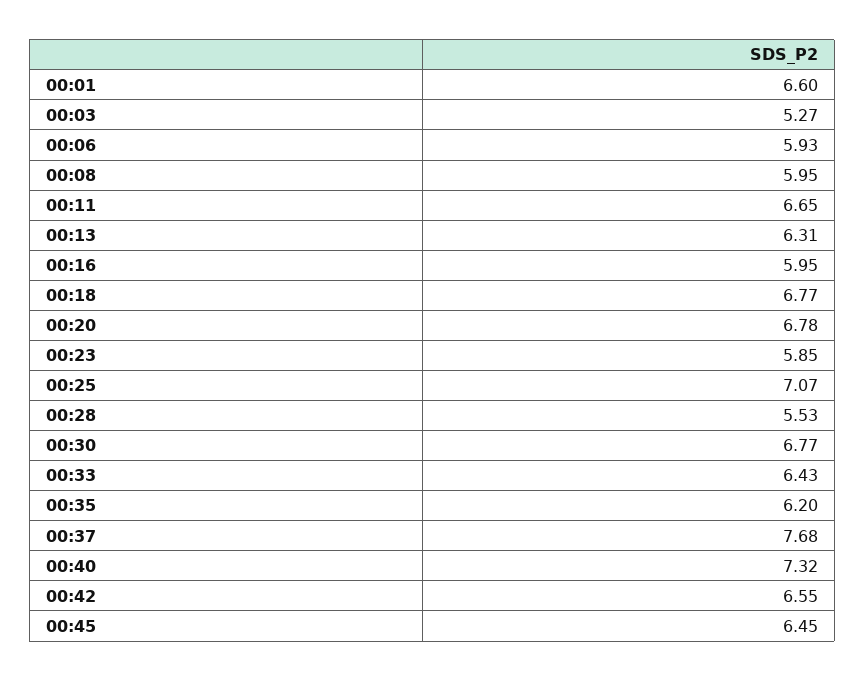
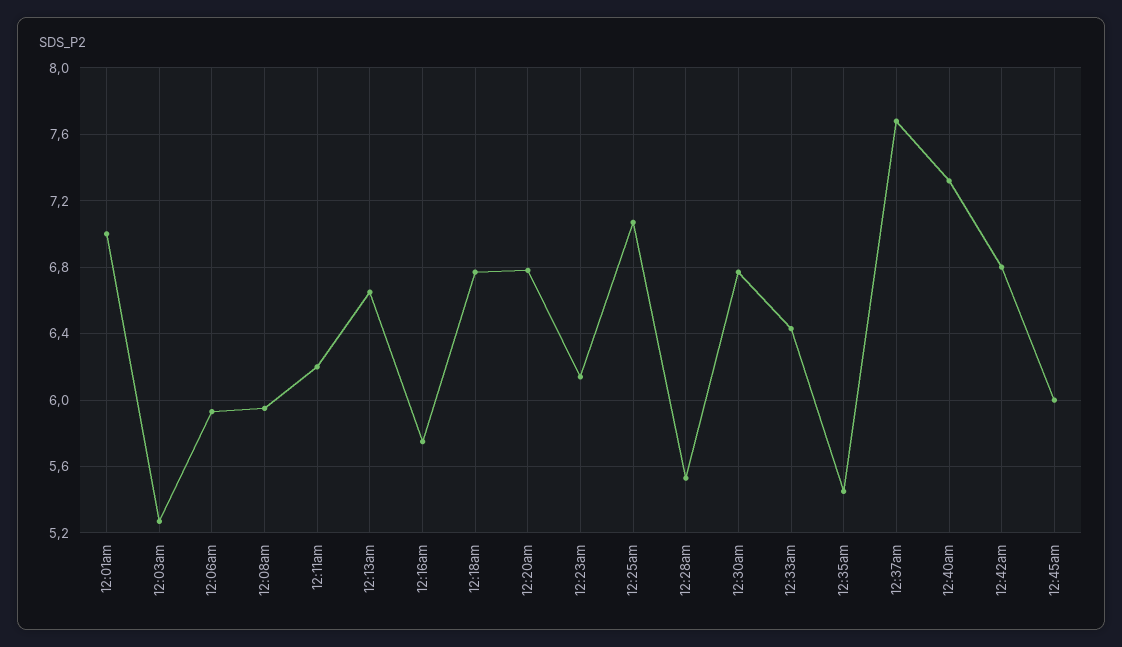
  {
-   "00:01": 6.6,
+   "00:01": 7,
    "00:03": 5.27,
    "00:06": 5.93,
    "00:08": 5.95,
-   "00:11": 6.65,
+   "00:11": 6.2,
-   "00:13": 6.31,
+   "00:13": 6.65,
-   "00:16": 5.95,
+   "00:16": 5.75,
    "00:18": 6.77,
    "00:20": 6.78,
-   "00:23": 5.85,
+   "00:23": 6.15,
    "00:25": 7.07,
    "00:28": 5.53,
    "00:30": 6.77,
    "00:33": 6.43,
-   "00:35": 6.2,
+   "00:35": 5.45,
    "00:37": 7.68,
    "00:40": 7.32,
-   "00:42": 6.55,
+   "00:42": 6.8,
-   "00:45": 6.45
+   "00:45": 6
  }

